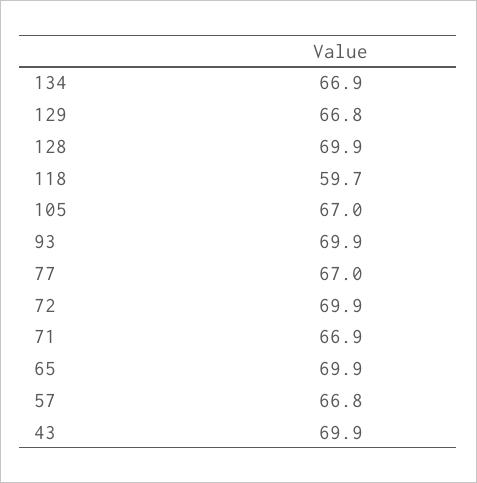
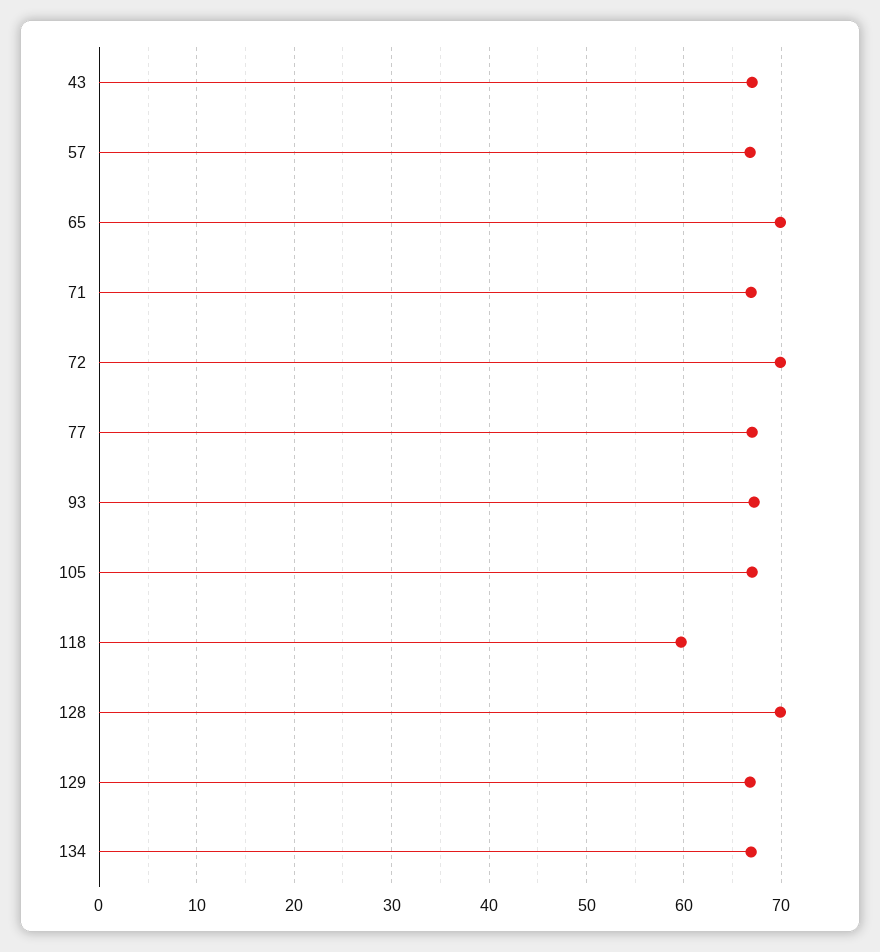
  {
    "134": 66.9,
    "129": 66.8,
    "128": 69.9,
    "118": 59.7,
    "105": 67,
-   "93": 69.9,
+   "93": 67,
    "77": 67,
    "72": 69.9,
    "71": 66.9,
    "65": 69.9,
    "57": 66.8,
-   "43": 69.9
+   "43": 67
  }

